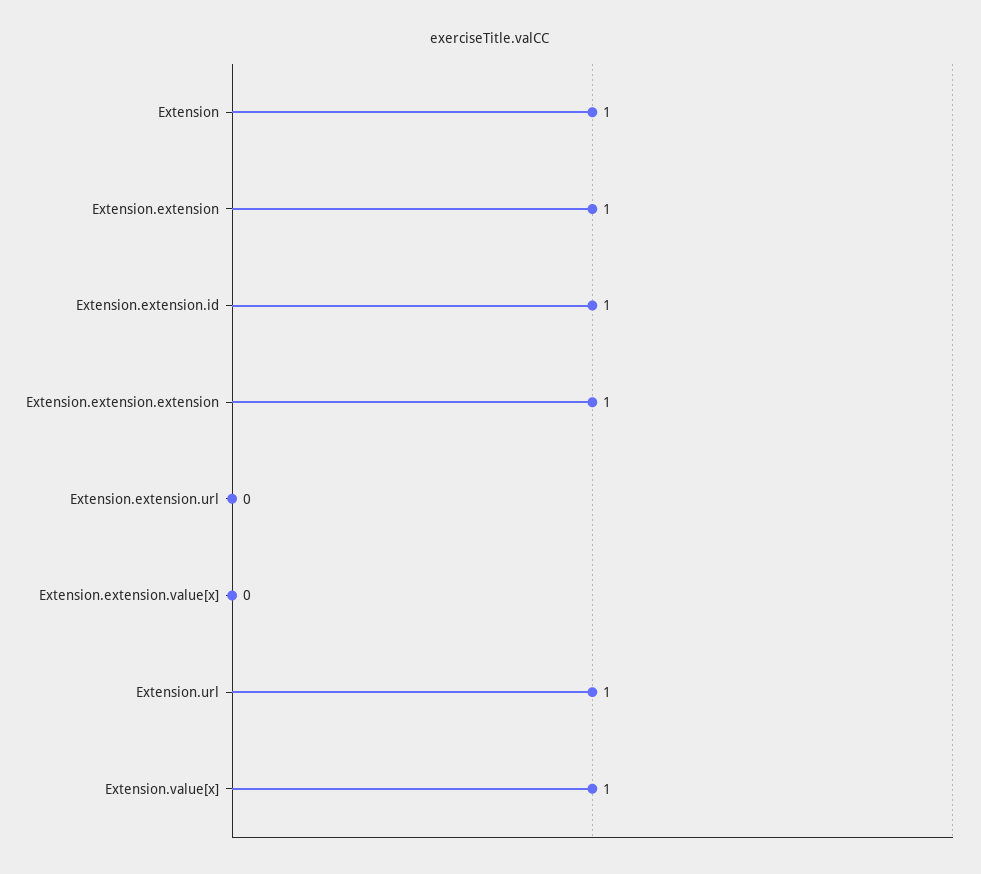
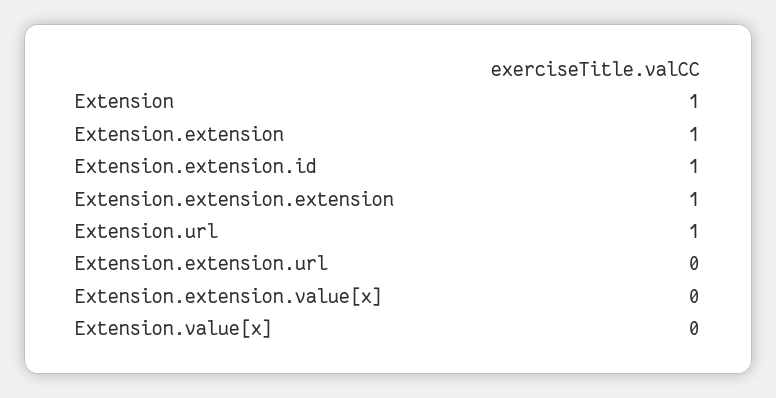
  {
    "Extension": 1,
    "Extension.extension": 1,
    "Extension.extension.id": 1,
    "Extension.extension.extension": 1,
    "Extension.extension.url": 0,
    "Extension.extension.value[x]": 0,
    "Extension.url": 1,
-   "Extension.value[x]": 1
+   "Extension.value[x]": 0
  }

